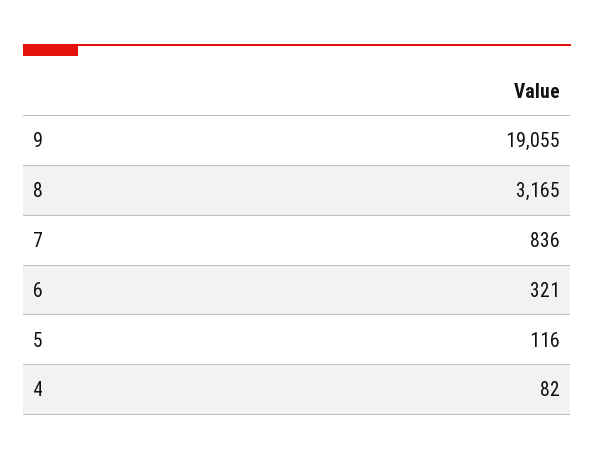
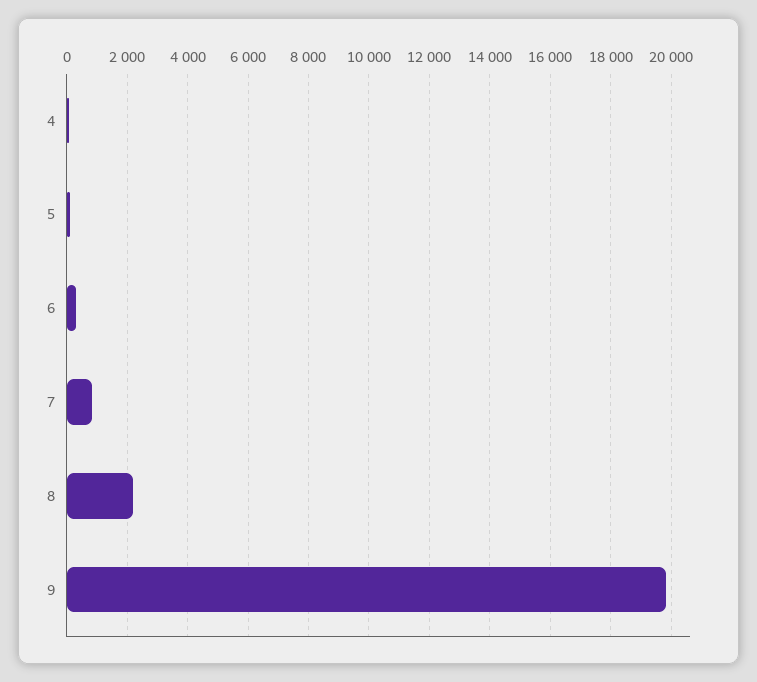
  {
-   "9": 19055,
+   "9": 19800,
-   "8": 3165,
+   "8": 2200,
    "7": 836,
    "6": 321,
    "5": 116,
    "4": 82
  }

